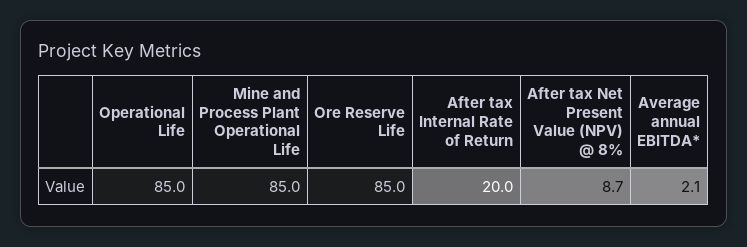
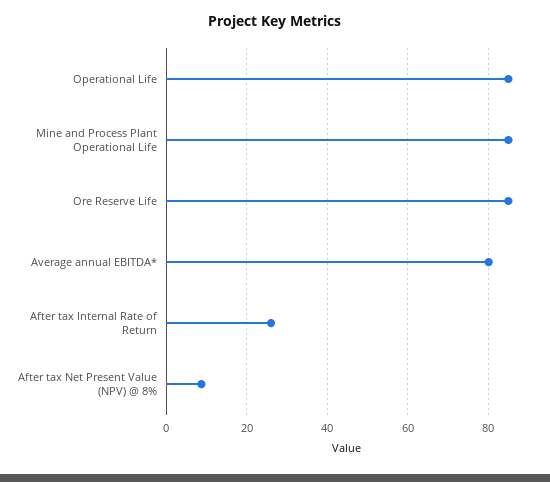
  {
    "Operational Life": 85,
    "Mine and Process Plant Operational Life": 85,
    "Ore Reserve Life": 85,
-   "After tax Internal Rate of Return": 20,
+   "After tax Internal Rate of Return": 26,
    "After tax Net Present Value (NPV) @ 8%": 8.7,
-   "Average annual EBITDA*": 2.1
+   "Average annual EBITDA*": 80
  }

